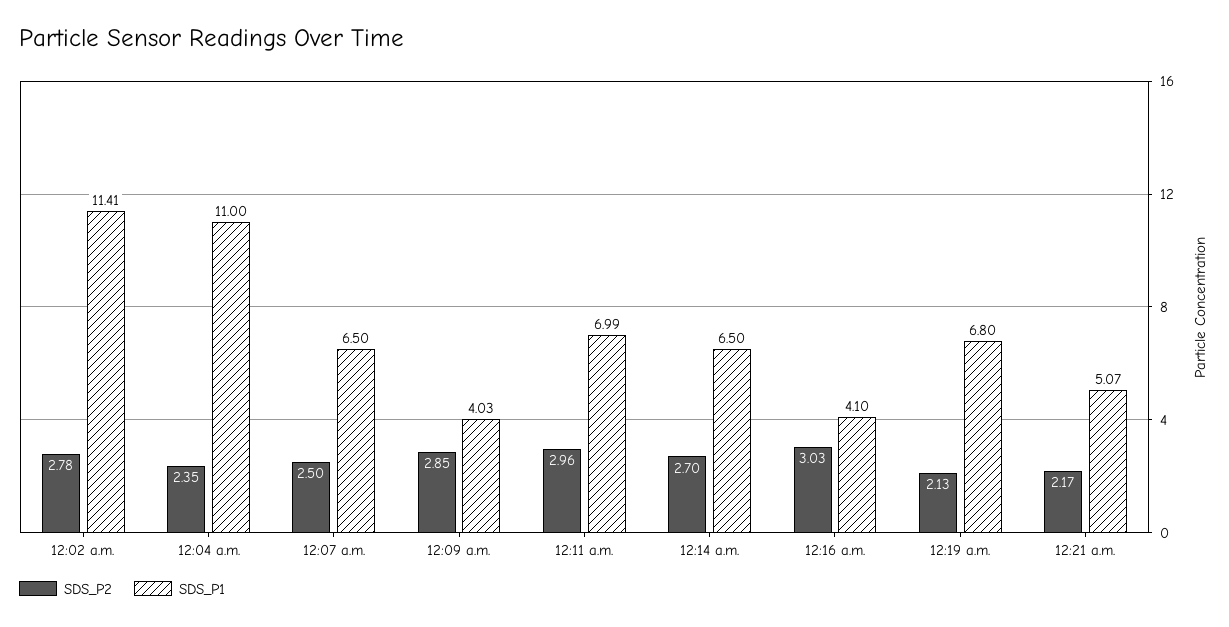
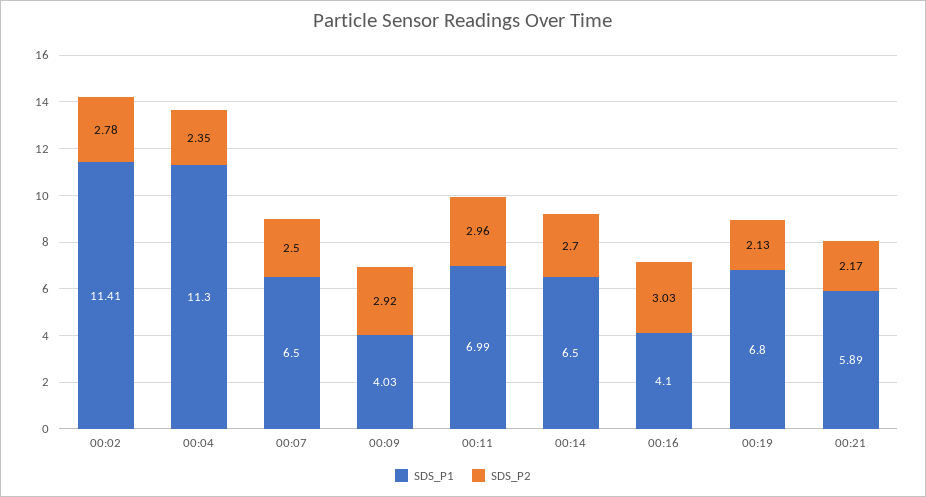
  {
    "SDS_P2": {
      "12:02 a.m.": 2.78,
      "12:04 a.m.": 2.35,
      "12:07 a.m.": 2.5,
-     "12:09 a.m.": 2.85,
+     "12:09 a.m.": 2.92,
      "12:11 a.m.": 2.96,
      "12:14 a.m.": 2.7,
      "12:16 a.m.": 3.03,
      "12:19 a.m.": 2.13,
      "12:21 a.m.": 2.17
    },
    "SDS_P1": {
      "12:02 a.m.": 11.41,
-     "12:04 a.m.": 11,
+     "12:04 a.m.": 11.3,
      "12:07 a.m.": 6.5,
      "12:09 a.m.": 4.03,
      "12:11 a.m.": 6.99,
      "12:14 a.m.": 6.5,
      "12:16 a.m.": 4.1,
      "12:19 a.m.": 6.8,
-     "12:21 a.m.": 5.07
+     "12:21 a.m.": 5.89
    }
  }

